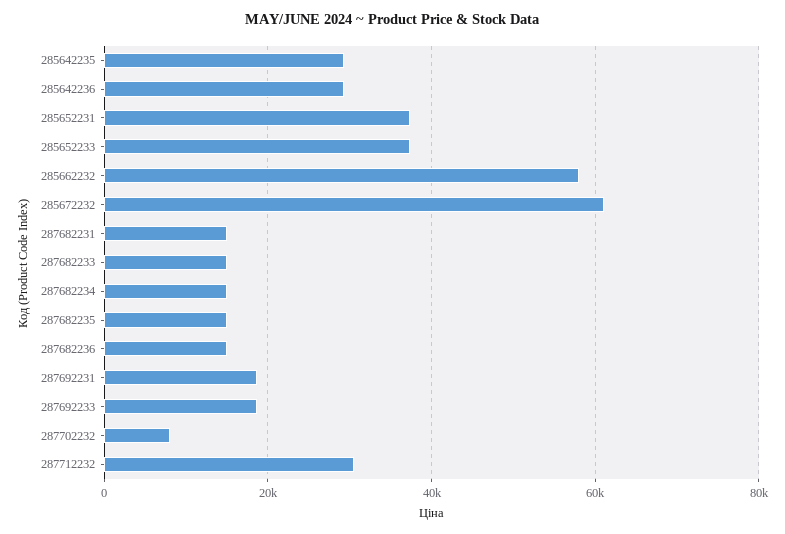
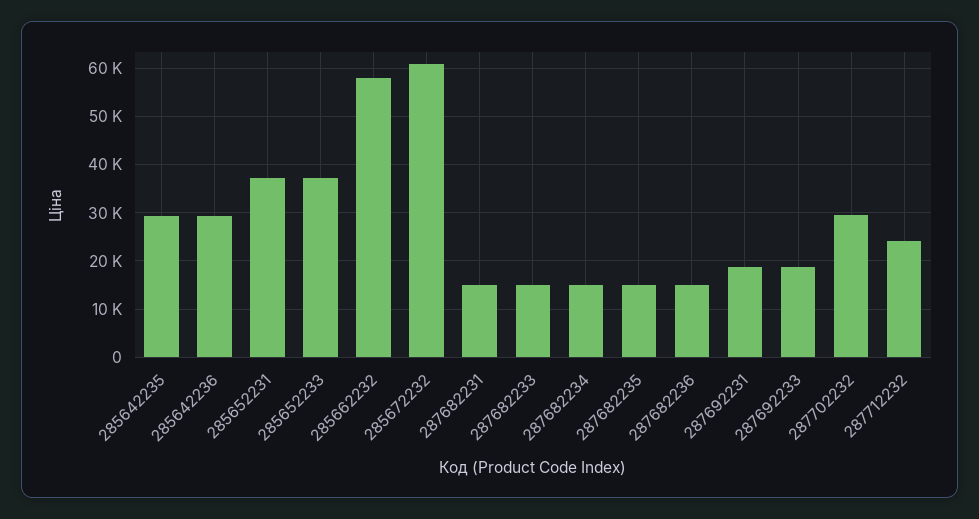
  {
    "285642235": 30000,
    "285642236": 30000,
    "285652231": 38000,
    "285652233": 38000,
    "285662232": 58000,
    "285672232": 62000,
    "287682231": 16000,
    "287682233": 16000,
    "287682234": 16000,
    "287682235": 16000,
    "287682236": 16000,
    "287692231": 18000,
    "287692233": 18000,
-   "287702232": 8000,
+   "287702232": 30000,
-   "287712232": 30000
+   "287712232": 24000
  }

